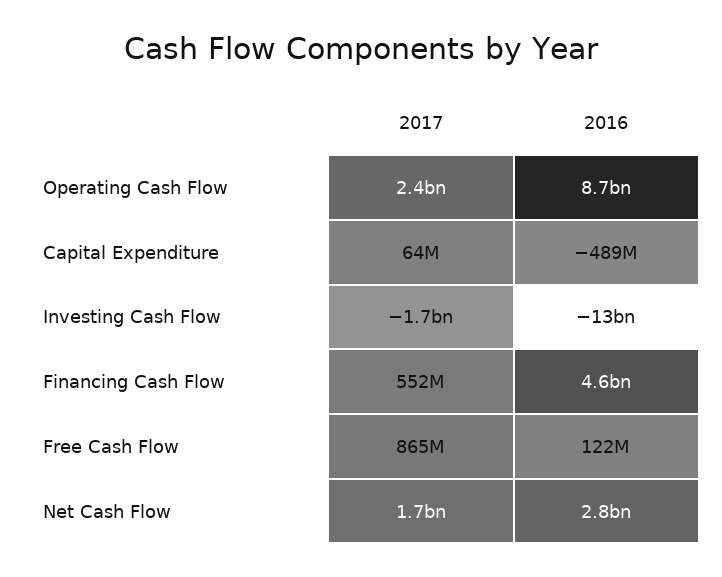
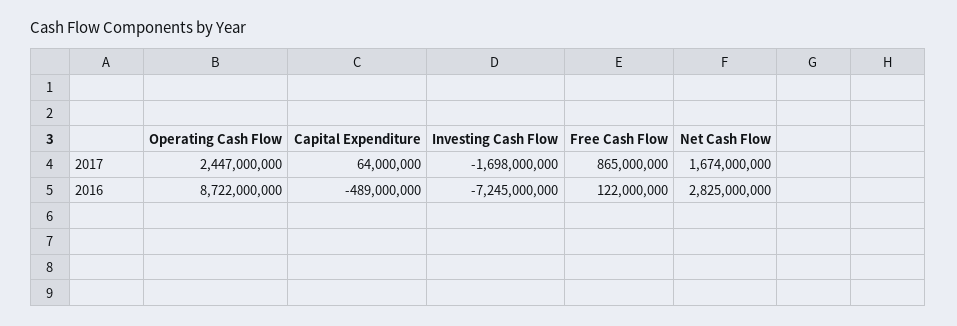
  {
    "2017": {
      "Operating Cash Flow": 2447000000,
      "Capital Expenditure": 64000000,
      "Investing Cash Flow": -1698000000,
-     "Financing Cash Flow": 552000000,
      "Free Cash Flow": 865000000,
      "Net Cash Flow": 1674000000
    },
    "2016": {
      "Operating Cash Flow": 8722000000,
      "Capital Expenditure": -489000000,
-     "Investing Cash Flow": -13000000000,
+     "Investing Cash Flow": -7245000000,
-     "Financing Cash Flow": 4600000000,
      "Free Cash Flow": 122000000,
      "Net Cash Flow": 2825000000
    }
  }

